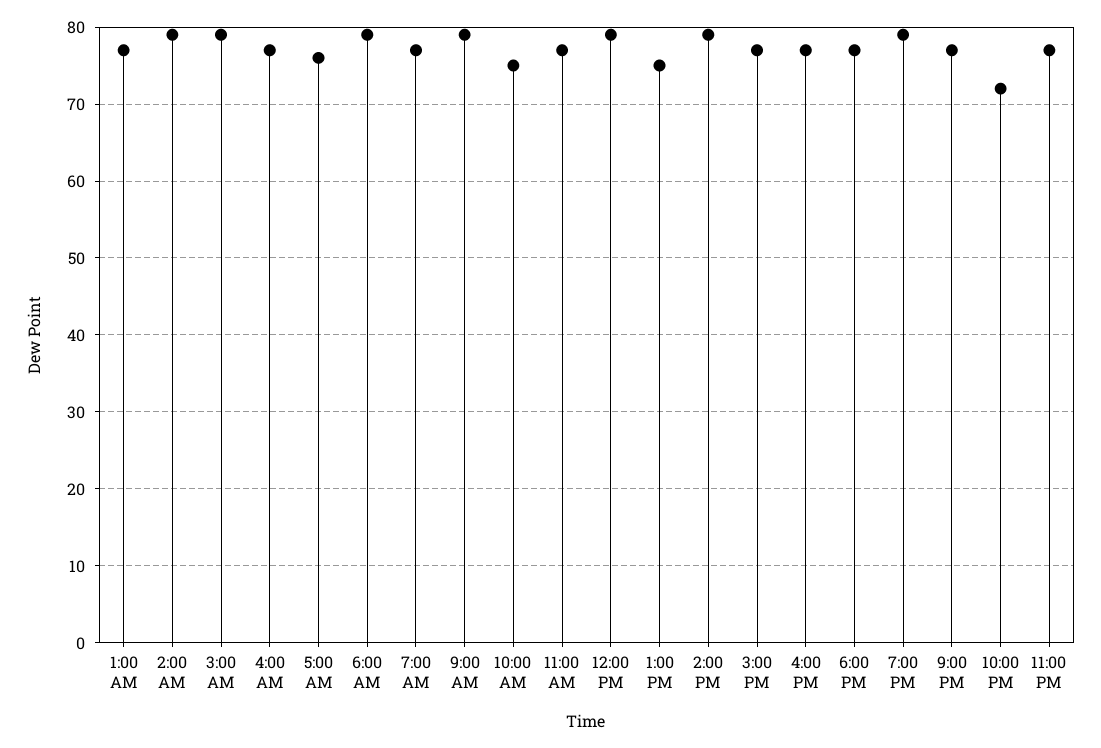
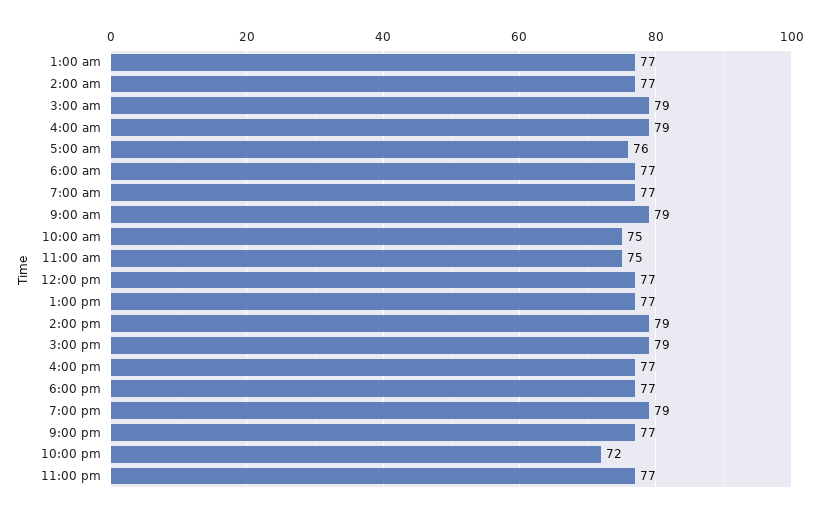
  {
    "1:00 AM": 77,
-   "2:00 AM": 79,
+   "2:00 AM": 77,
    "3:00 AM": 79,
-   "4:00 AM": 77,
+   "4:00 AM": 79,
    "5:00 AM": 76,
-   "6:00 AM": 79,
+   "6:00 AM": 77,
    "7:00 AM": 77,
    "9:00 AM": 79,
    "10:00 AM": 75,
-   "11:00 AM": 77,
+   "11:00 AM": 75,
-   "12:00 PM": 79,
+   "12:00 PM": 77,
-   "1:00 PM": 75,
+   "1:00 PM": 77,
    "2:00 PM": 79,
-   "3:00 PM": 77,
+   "3:00 PM": 79,
    "4:00 PM": 77,
    "6:00 PM": 77,
    "7:00 PM": 79,
    "9:00 PM": 77,
    "10:00 PM": 72,
    "11:00 PM": 77
  }

